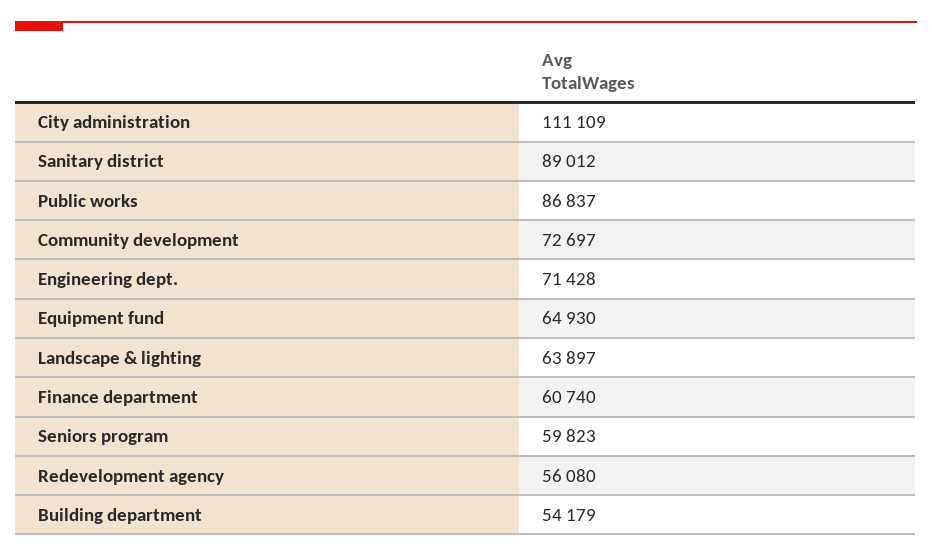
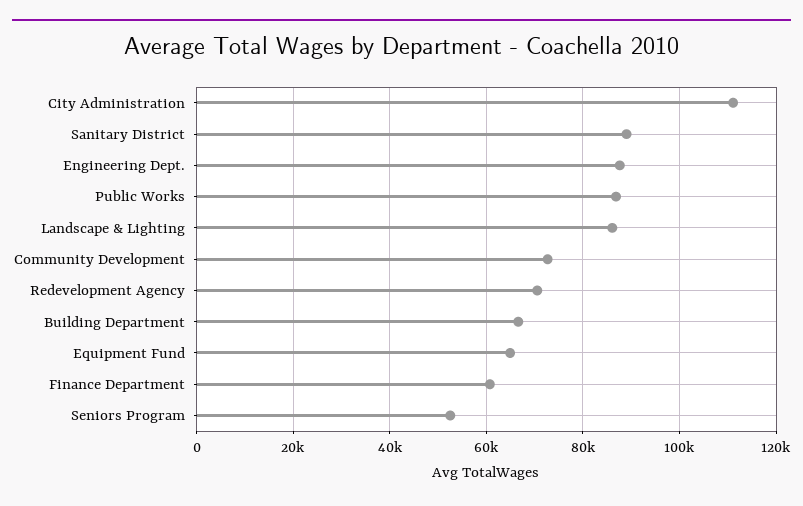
  {
    "City administration": 111109,
    "Sanitary district": 89012,
    "Public works": 86837,
    "Community development": 72697,
-   "Engineering dept.": 71428,
+   "Engineering dept.": 88000,
    "Equipment fund": 64930,
-   "Landscape & lighting": 63897,
+   "Landscape & lighting": 86000,
    "Finance department": 60740,
-   "Seniors program": 59823,
+   "Seniors program": 52000,
-   "Redevelopment agency": 56080,
+   "Redevelopment agency": 70000,
-   "Building department": 54179
+   "Building department": 66000
  }

